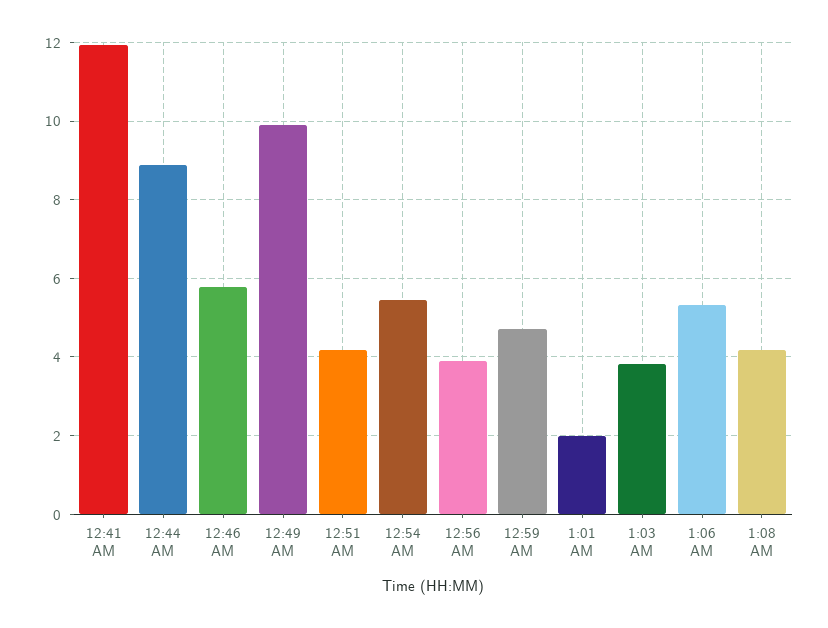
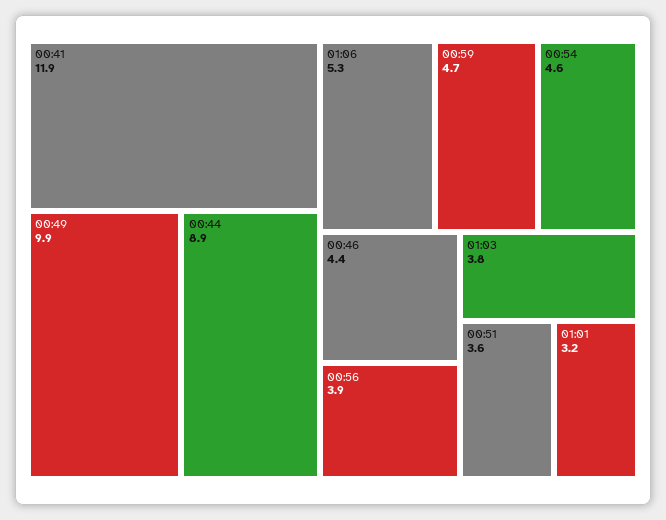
  {
    "12:41 AM": 11.9,
    "12:44 AM": 8.9,
-   "12:46 AM": 5.8,
+   "12:46 AM": 4.4,
    "12:49 AM": 9.9,
-   "12:51 AM": 4.2,
+   "12:51 AM": 3.6,
-   "12:54 AM": 5.4,
+   "12:54 AM": 4.6,
    "12:56 AM": 3.9,
    "12:59 AM": 4.7,
-   "1:01 AM": 2,
+   "1:01 AM": 3.2,
    "1:03 AM": 3.8,
-   "1:06 AM": 5.3,
+   "1:06 AM": 5.3
-   "1:08 AM": 4.2
  }

